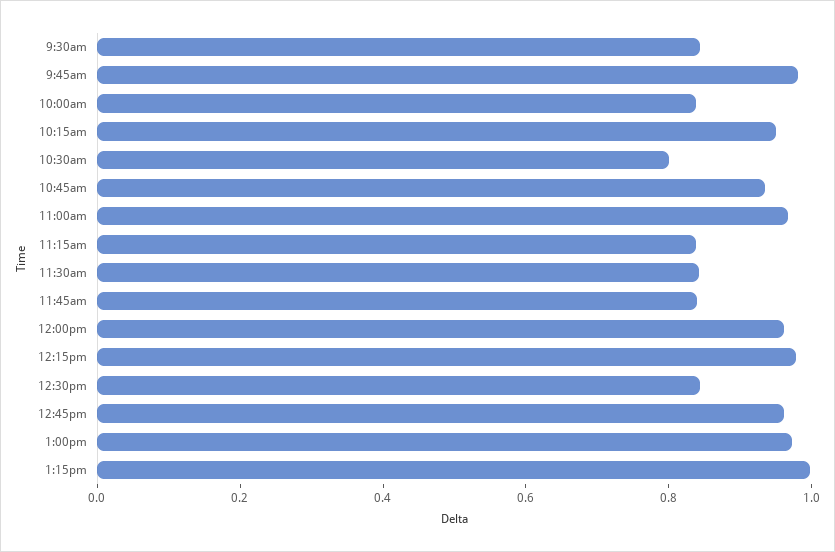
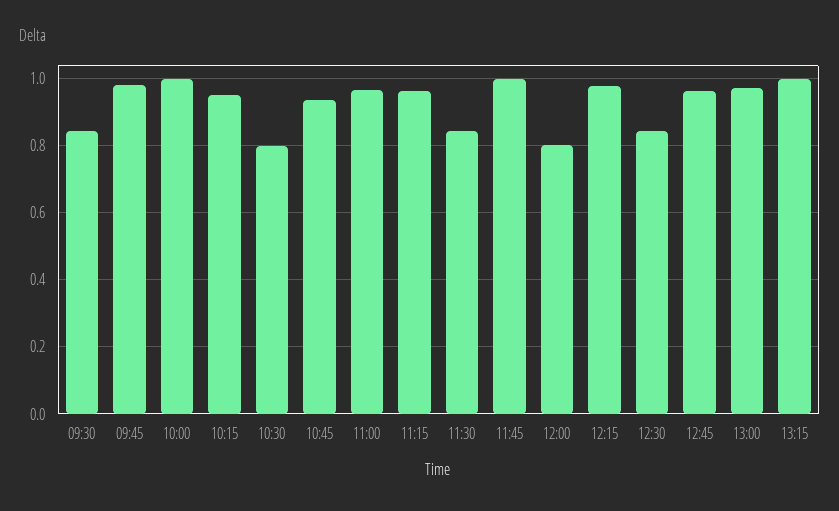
  {
    "9:30am": 0.84,
    "9:45am": 0.98,
-   "10:00am": 0.85,
+   "10:00am": 1,
    "10:15am": 0.96,
    "10:30am": 0.8,
    "10:45am": 0.94,
    "11:00am": 0.96,
-   "11:15am": 0.85,
+   "11:15am": 0.96,
    "11:30am": 0.84,
-   "11:45am": 0.85,
+   "11:45am": 1,
-   "12:00pm": 0.95,
+   "12:00pm": 0.8,
    "12:15pm": 0.98,
    "12:30pm": 0.84,
    "12:45pm": 0.96,
    "1:00pm": 0.98,
    "1:15pm": 1
  }

